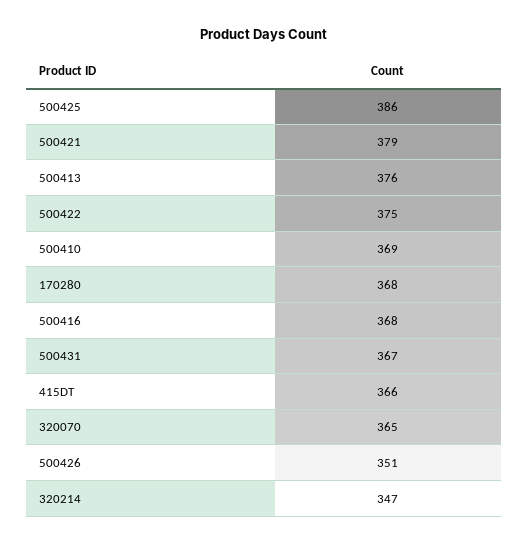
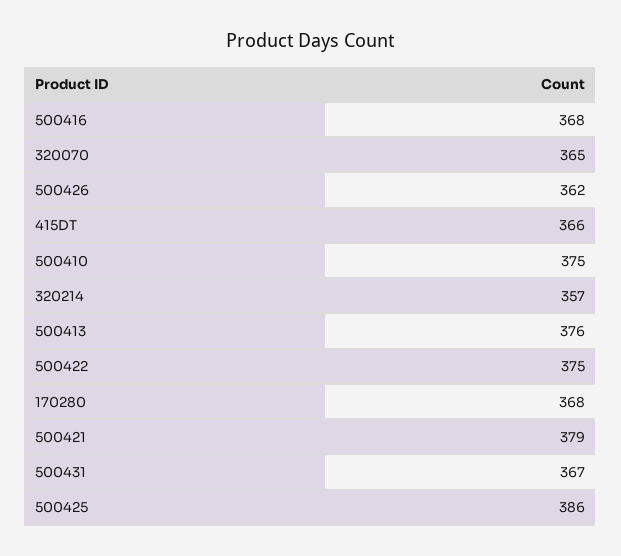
  {
    "500425": 386,
    "500421": 379,
    "500413": 376,
    "500422": 375,
-   "500410": 369,
+   "500410": 375,
    "170280": 368,
    "500416": 368,
    "500431": 367,
    "415DT": 366,
    "320070": 365,
-   "500426": 351,
+   "500426": 362,
-   "320214": 347
+   "320214": 357
  }

